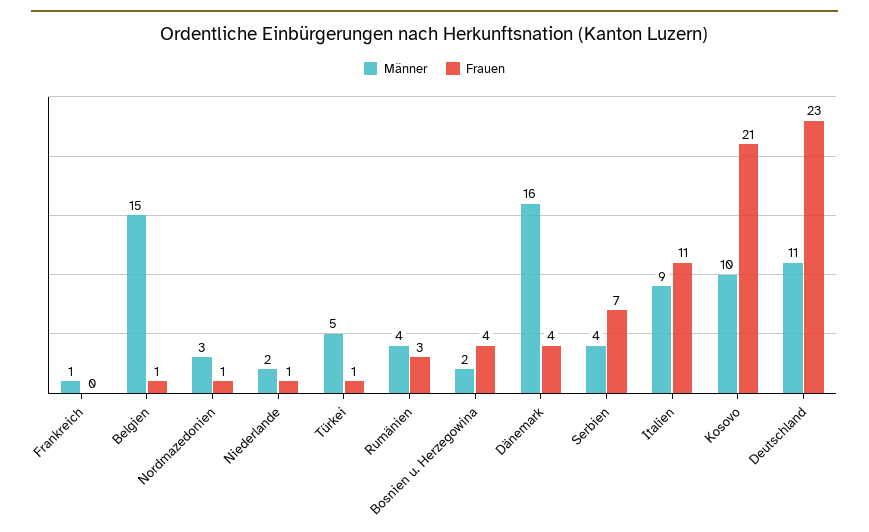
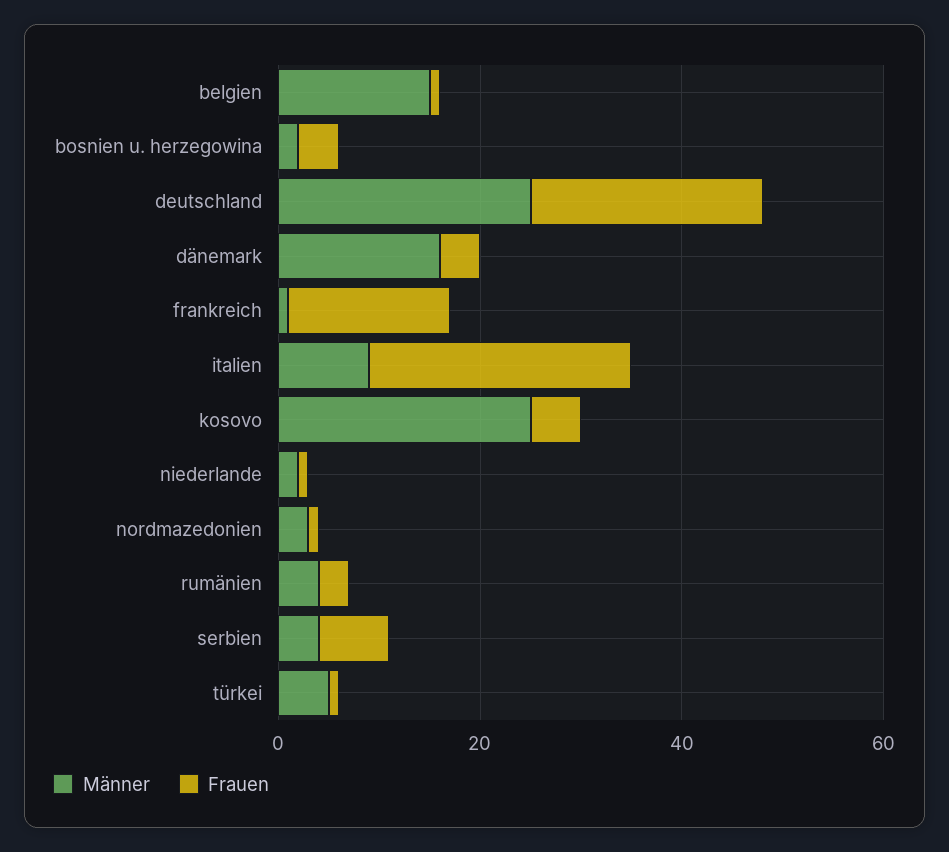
  {
    "Männer": {
      "Frankreich": 1,
      "Belgien": 15,
      "Nordmazedonien": 3,
      "Niederlande": 2,
      "Türkei": 5,
      "Rumänien": 4,
      "Bosnien u. Herzegowina": 2,
      "Dänemark": 16,
      "Serbien": 4,
      "Italien": 9,
-     "Kosovo": 10,
+     "Kosovo": 25,
-     "Deutschland": 11
+     "Deutschland": 25
    },
    "Frauen": {
-     "Frankreich": 0,
+     "Frankreich": 15,
      "Belgien": 1,
      "Nordmazedonien": 1,
      "Niederlande": 1,
      "Türkei": 1,
      "Rumänien": 3,
      "Bosnien u. Herzegowina": 4,
      "Dänemark": 4,
      "Serbien": 7,
-     "Italien": 11,
+     "Italien": 25,
-     "Kosovo": 21,
+     "Kosovo": 5,
      "Deutschland": 23
    }
  }

